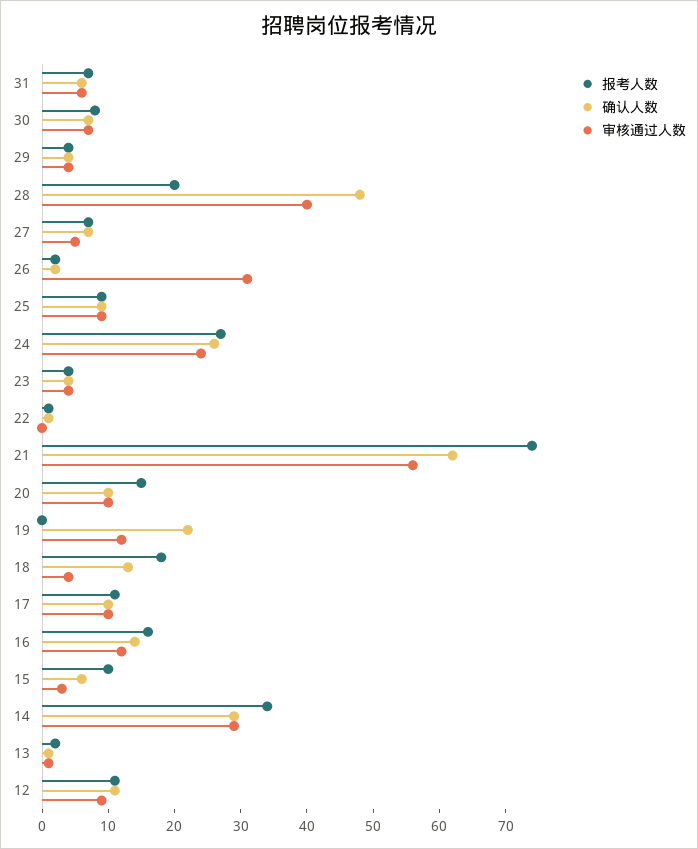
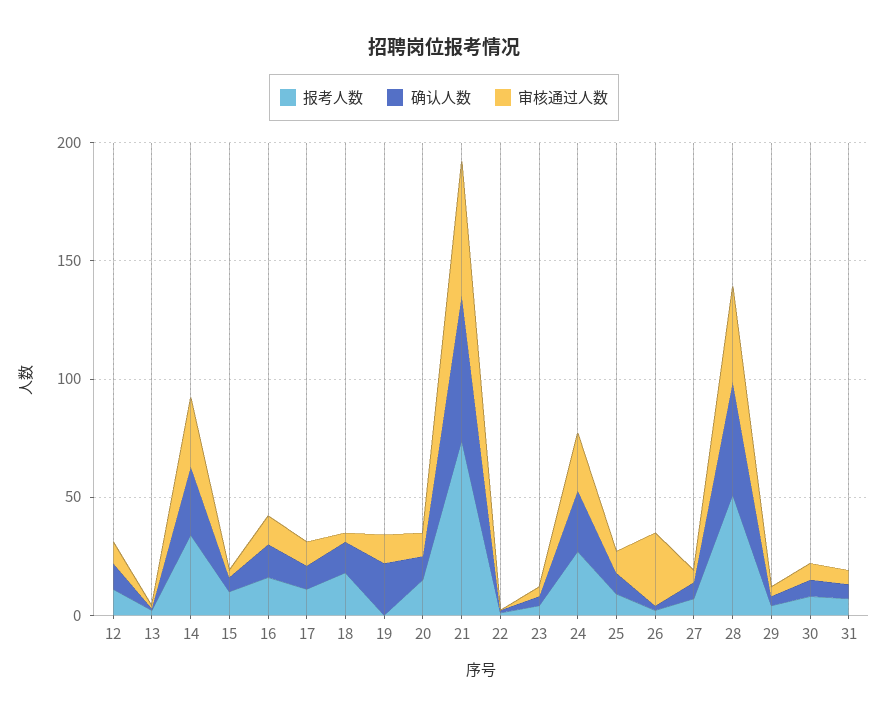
  {
    "报考人数": {
      "31": 5,
      "30": 10,
      "29": 5,
-     "28": 20,
+     "28": 50,
      "27": 5,
      "26": 0,
      "25": 10,
      "24": 25,
      "23": 5,
      "22": 0,
      "21": 75,
      "20": 15,
      "19": 0,
      "18": 20,
      "17": 10,
      "16": 15,
      "15": 10,
      "14": 35,
      "13": 0,
      "12": 10
    },
    "确认人数": {
      "31": 5,
      "30": 5,
      "29": 5,
      "28": 50,
      "27": 5,
      "26": 0,
      "25": 10,
      "24": 25,
      "23": 5,
      "22": 0,
      "21": 60,
      "20": 10,
      "19": 20,
      "18": 15,
      "17": 10,
      "16": 15,
      "15": 5,
      "14": 30,
      "13": 0,
      "12": 10
    },
    "审核通过人数": {
      "31": 5,
      "30": 5,
      "29": 5,
      "28": 40,
      "27": 5,
      "26": 30,
      "25": 10,
      "24": 25,
      "23": 5,
      "22": 0,
      "21": 55,
      "20": 10,
      "19": 10,
      "18": 5,
      "17": 10,
      "16": 10,
      "15": 5,
      "14": 30,
      "13": 0,
      "12": 10
    }
  }

